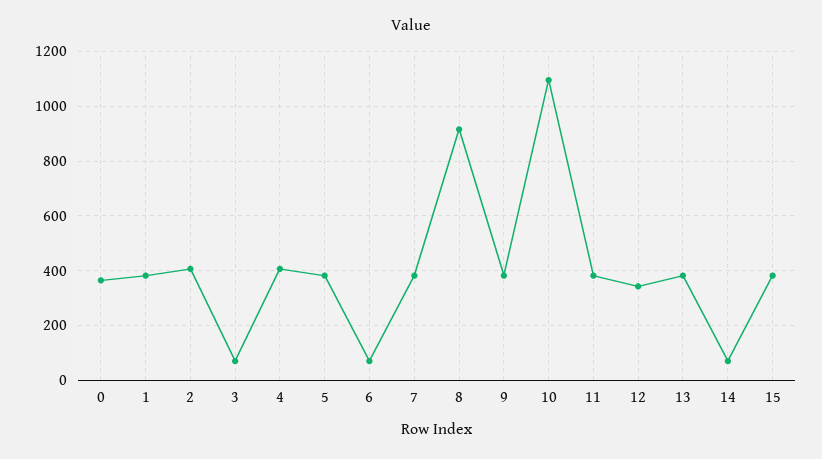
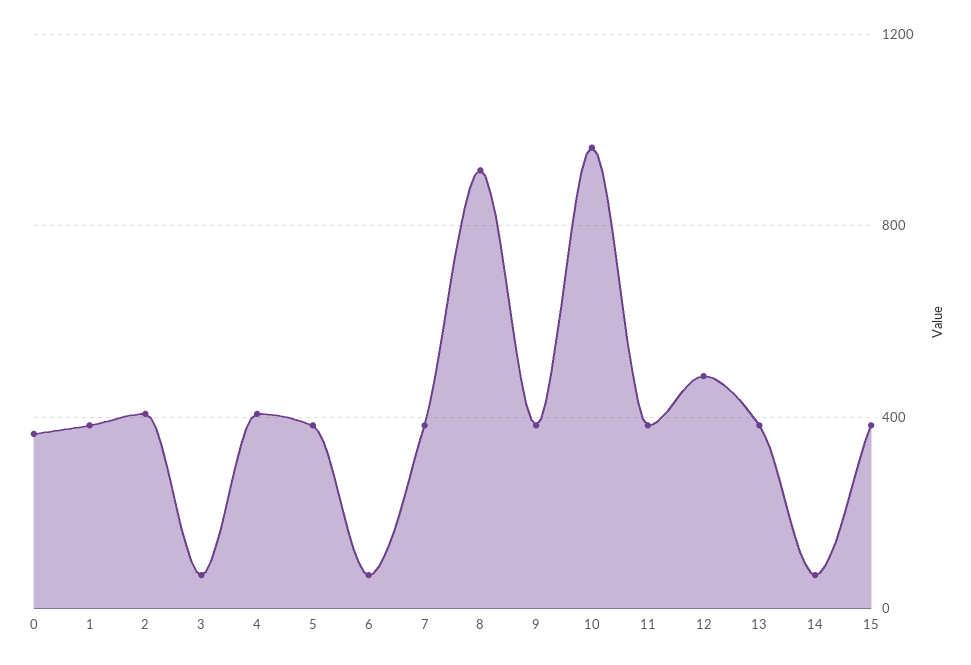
  {
    "0": 375,
    "1": 375,
    "2": 400,
    "3": 75,
    "4": 400,
    "5": 375,
    "6": 75,
    "7": 375,
    "8": 925,
    "9": 375,
-   "10": 1100,
+   "10": 950,
    "11": 375,
-   "12": 350,
+   "12": 500,
    "13": 375,
    "14": 75,
    "15": 375
  }

